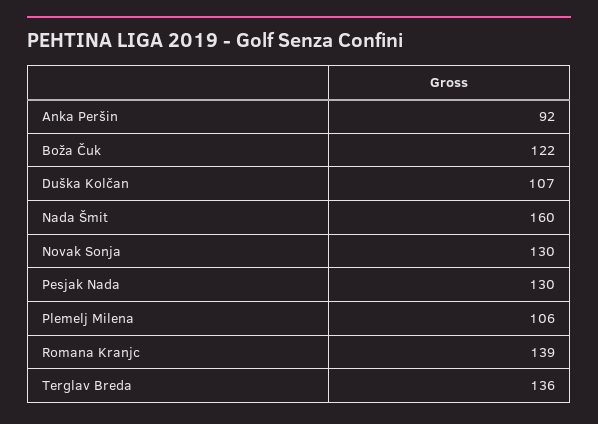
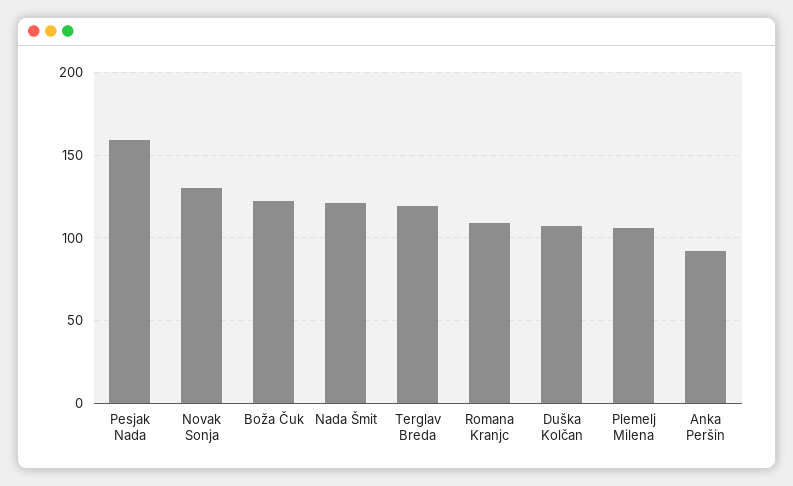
  {
    "Anka Peršin": 92,
    "Boža Čuk": 122,
    "Duška Kolčan": 107,
-   "Nada Šmit": 160,
+   "Nada Šmit": 120,
    "Novak Sonja": 130,
-   "Pesjak Nada": 130,
+   "Pesjak Nada": 160,
    "Plemelj Milena": 106,
-   "Romana Kranjc": 139,
+   "Romana Kranjc": 110,
-   "Terglav Breda": 136
+   "Terglav Breda": 120
  }

